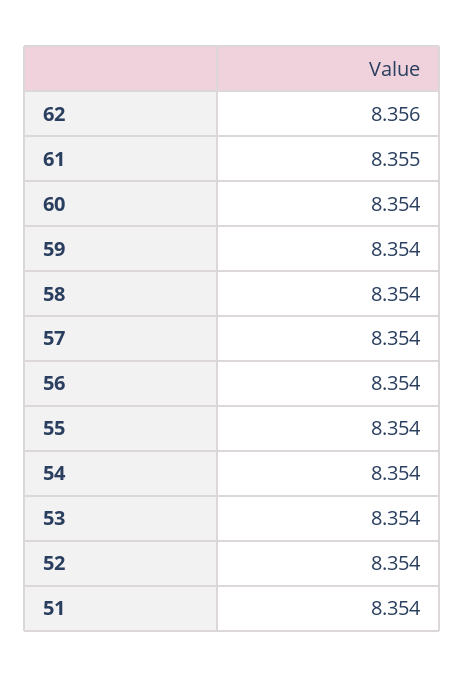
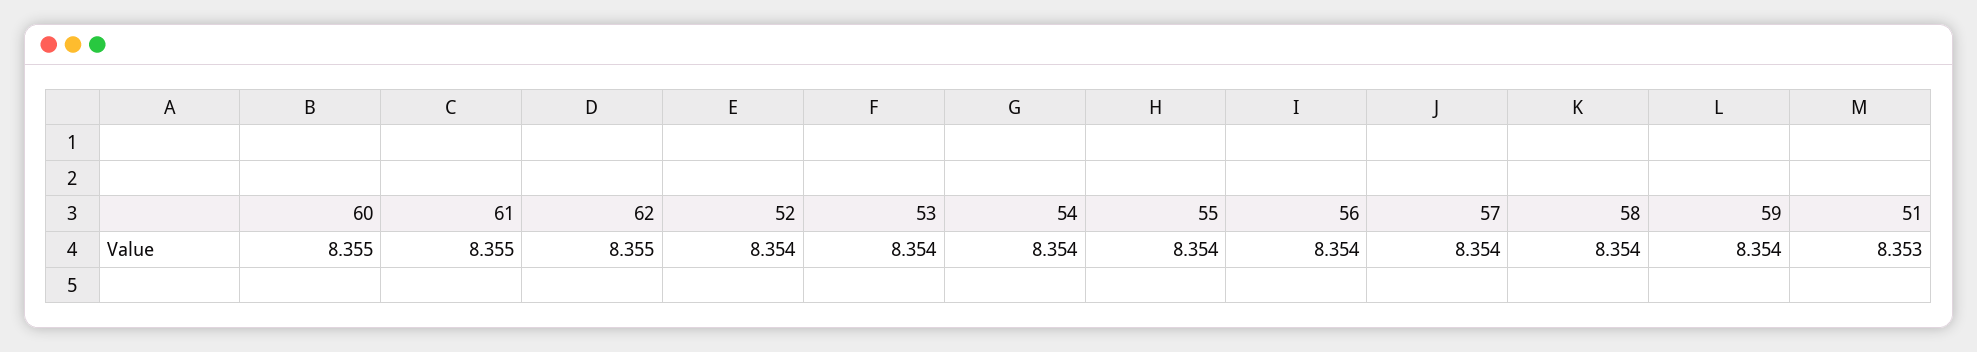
  {
-   "62": 8.356,
+   "62": 8.355,
    "61": 8.355,
-   "60": 8.354,
+   "60": 8.355,
    "59": 8.354,
    "58": 8.354,
    "57": 8.354,
    "56": 8.354,
    "55": 8.354,
    "54": 8.354,
    "53": 8.354,
    "52": 8.354,
-   "51": 8.354
+   "51": 8.353
  }

